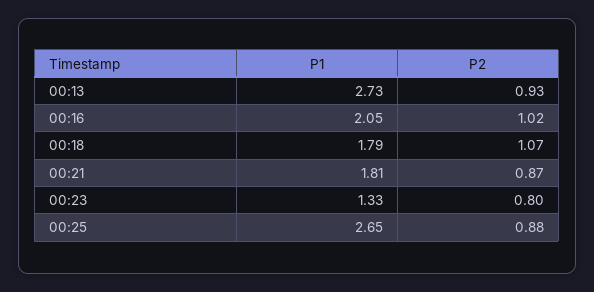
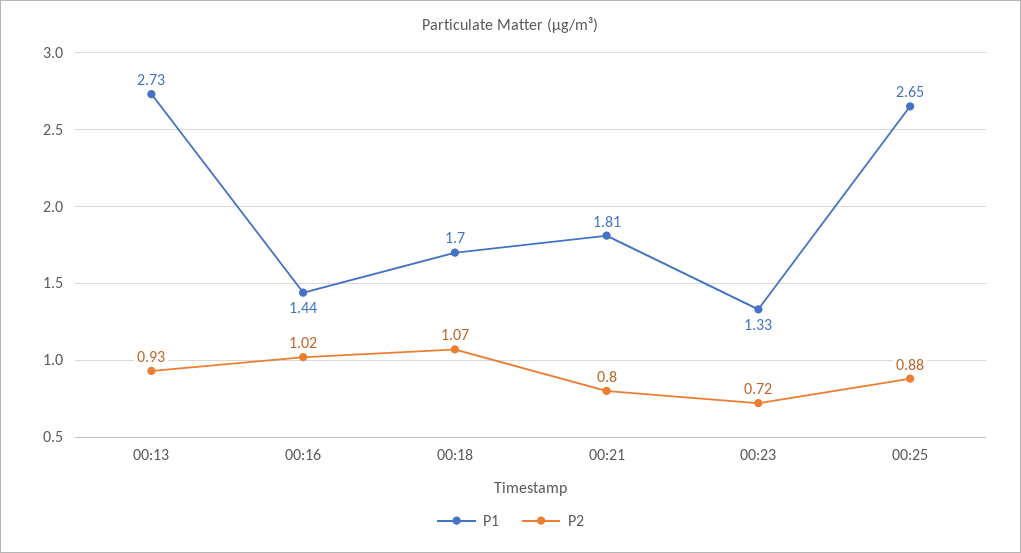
  {
    "P1": {
      "00:13": 2.73,
-     "00:16": 2.05,
+     "00:16": 1.44,
-     "00:18": 1.79,
+     "00:18": 1.7,
      "00:21": 1.81,
      "00:23": 1.33,
      "00:25": 2.65
    },
    "P2": {
      "00:13": 0.93,
      "00:16": 1.02,
      "00:18": 1.07,
-     "00:21": 0.87,
+     "00:21": 0.8,
-     "00:23": 0.8,
+     "00:23": 0.72,
      "00:25": 0.88
    }
  }

